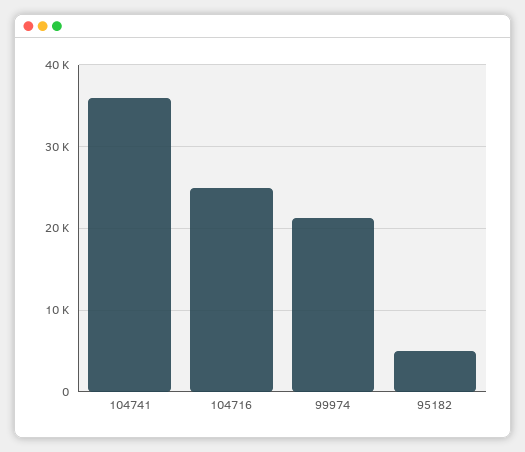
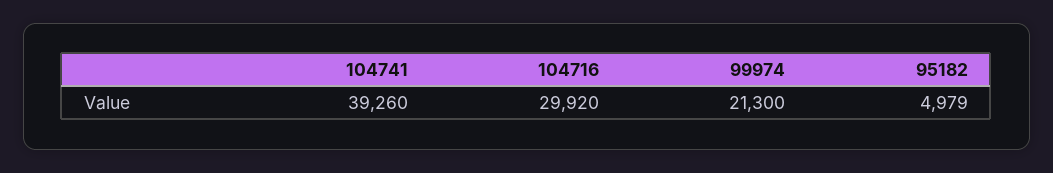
  {
-   "104741": 36000,
+   "104741": 39260,
-   "104716": 25000,
+   "104716": 29920,
    "99974": 21300,
    "95182": 4979
  }

